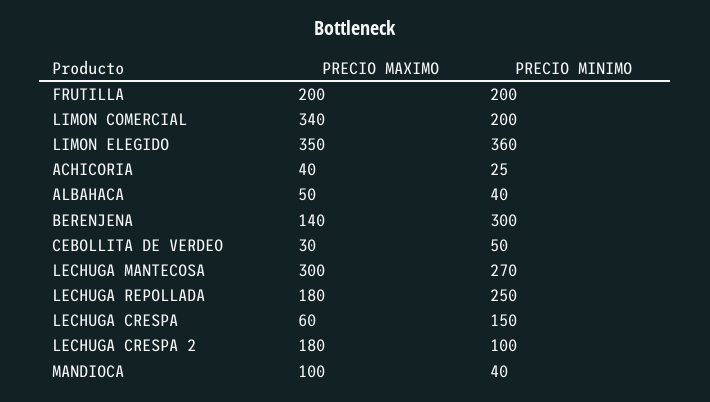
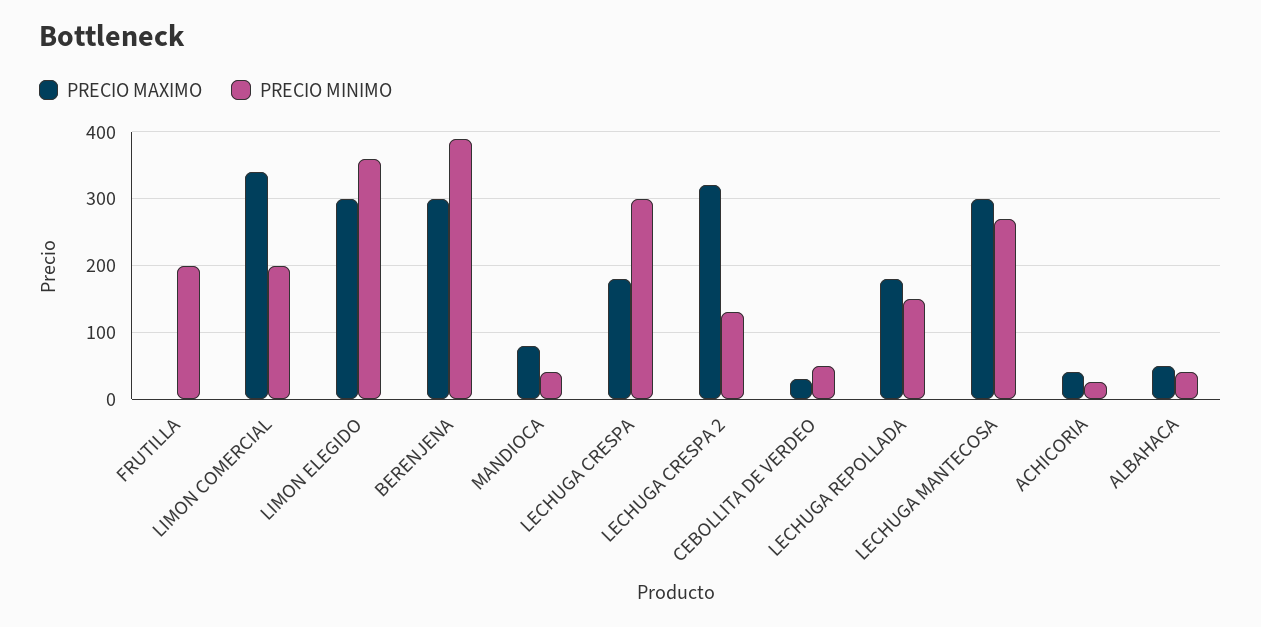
  {
    "PRECIO MAXIMO": {
-     "FRUTILLA": 200,
+     "FRUTILLA": 0,
      "LIMON COMERCIAL": 340,
-     "LIMON ELEGIDO": 350,
+     "LIMON ELEGIDO": 300,
      "ACHICORIA": 40,
      "ALBAHACA": 50,
-     "BERENJENA": 140,
+     "BERENJENA": 300,
      "CEBOLLITA DE VERDEO": 30,
      "LECHUGA MANTECOSA": 300,
      "LECHUGA REPOLLADA": 180,
-     "LECHUGA CRESPA": 60,
+     "LECHUGA CRESPA": 180,
-     "LECHUGA CRESPA 2": 180,
+     "LECHUGA CRESPA 2": 320,
-     "MANDIOCA": 100
+     "MANDIOCA": 80
    },
    "PRECIO MINIMO": {
      "FRUTILLA": 200,
      "LIMON COMERCIAL": 200,
      "LIMON ELEGIDO": 360,
      "ACHICORIA": 25,
      "ALBAHACA": 40,
-     "BERENJENA": 300,
+     "BERENJENA": 390,
      "CEBOLLITA DE VERDEO": 50,
      "LECHUGA MANTECOSA": 270,
-     "LECHUGA REPOLLADA": 250,
+     "LECHUGA REPOLLADA": 150,
-     "LECHUGA CRESPA": 150,
+     "LECHUGA CRESPA": 300,
-     "LECHUGA CRESPA 2": 100,
+     "LECHUGA CRESPA 2": 130,
      "MANDIOCA": 40
    }
  }

